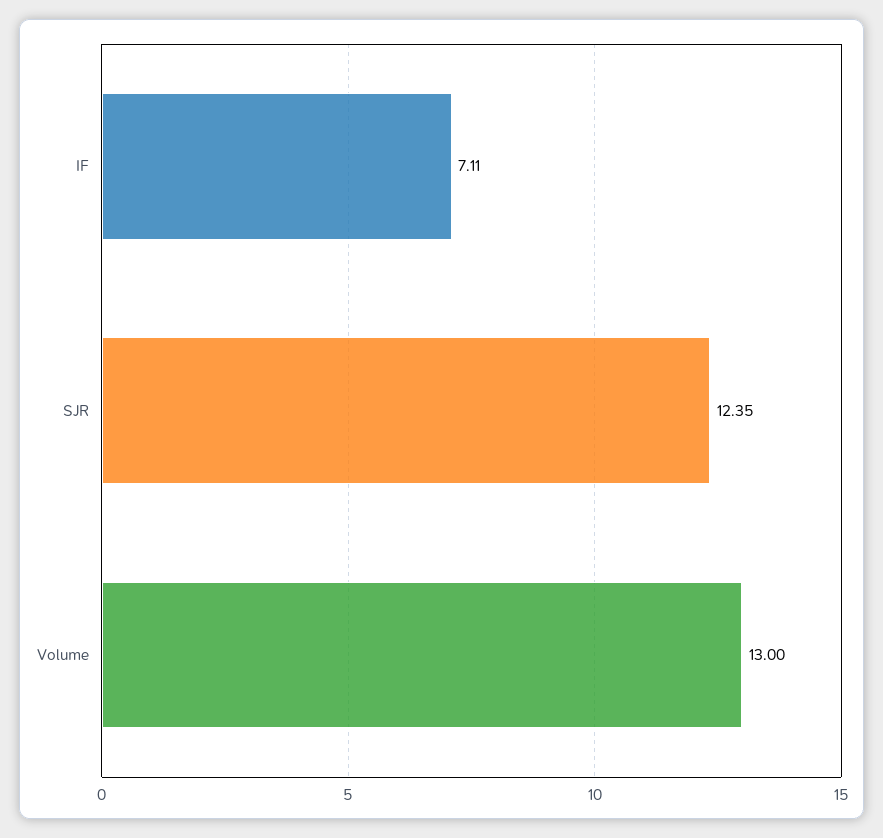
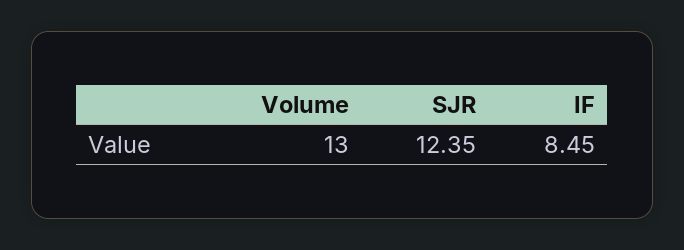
  {
-   "IF": 7.11,
+   "IF": 8.45,
    "SJR": 12.35,
    "Volume": 13
  }

